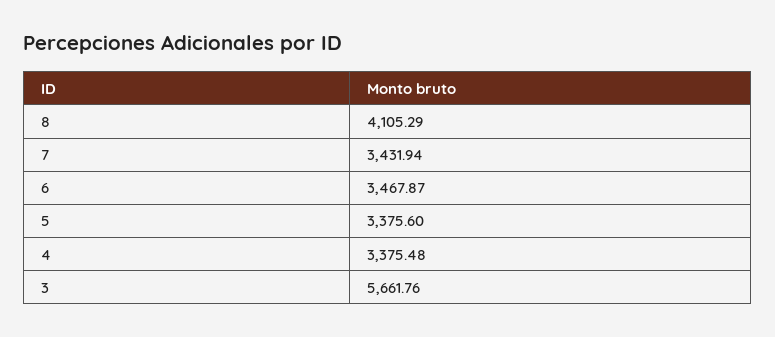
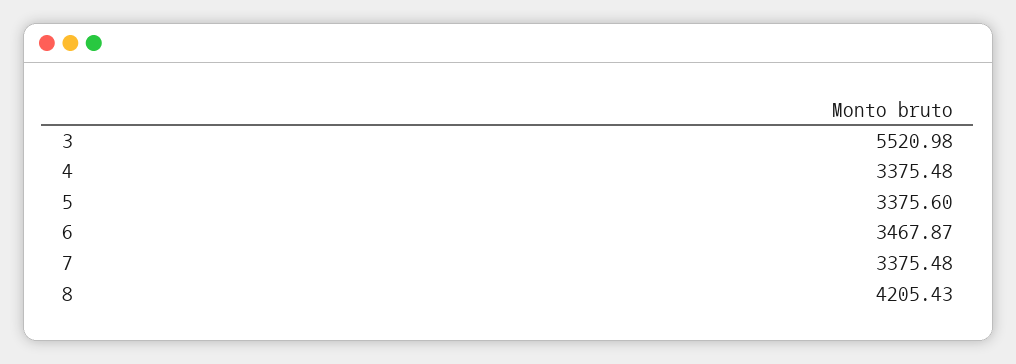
  {
-   "8": 4105.29,
+   "8": 4205.43,
-   "7": 3431.94,
+   "7": 3375.48,
    "6": 3467.87,
    "5": 3375.6,
    "4": 3375.48,
-   "3": 5661.76
+   "3": 5520.98
  }

